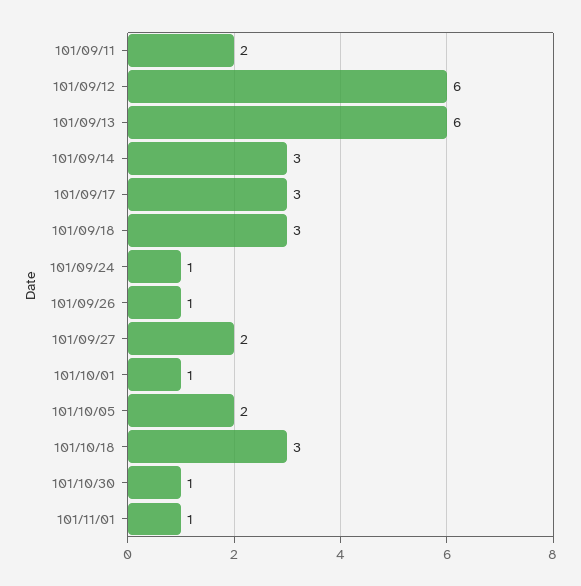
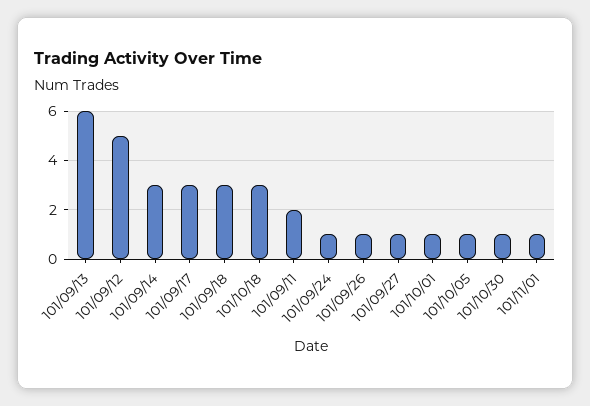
  {
    "101/09/11": 2,
-   "101/09/12": 6,
+   "101/09/12": 5,
    "101/09/13": 6,
    "101/09/14": 3,
    "101/09/17": 3,
    "101/09/18": 3,
    "101/09/24": 1,
    "101/09/26": 1,
-   "101/09/27": 2,
+   "101/09/27": 1,
    "101/10/01": 1,
-   "101/10/05": 2,
+   "101/10/05": 1,
    "101/10/18": 3,
    "101/10/30": 1,
    "101/11/01": 1
  }

